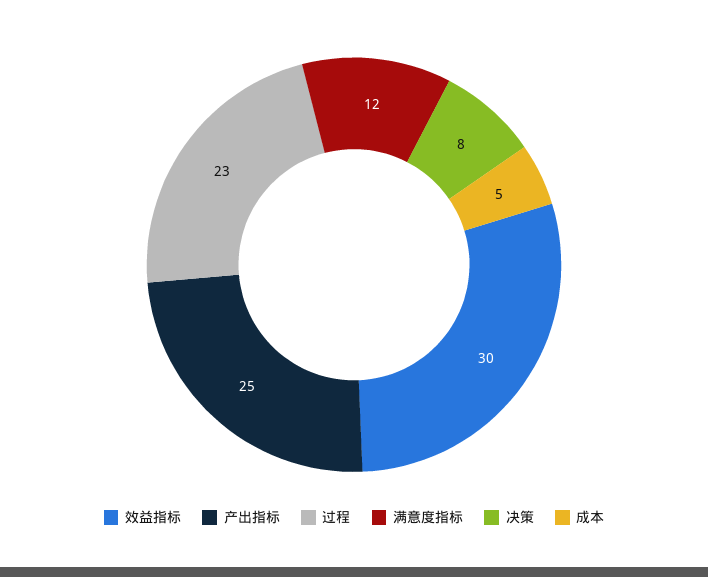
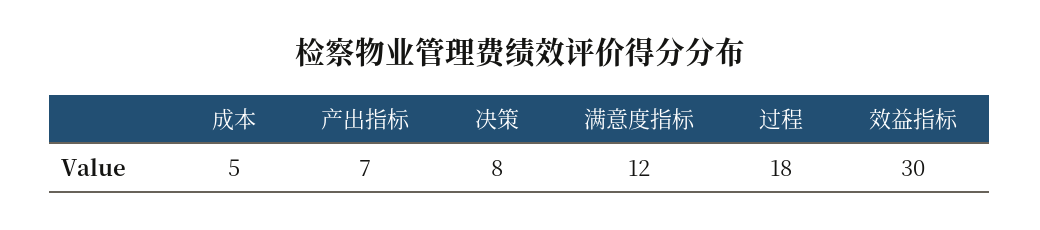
  {
    "效益指标": 30,
-   "产出指标": 25,
+   "产出指标": 7,
-   "过程": 23,
+   "过程": 18,
    "满意度指标": 12,
    "决策": 8,
    "成本": 5
  }

